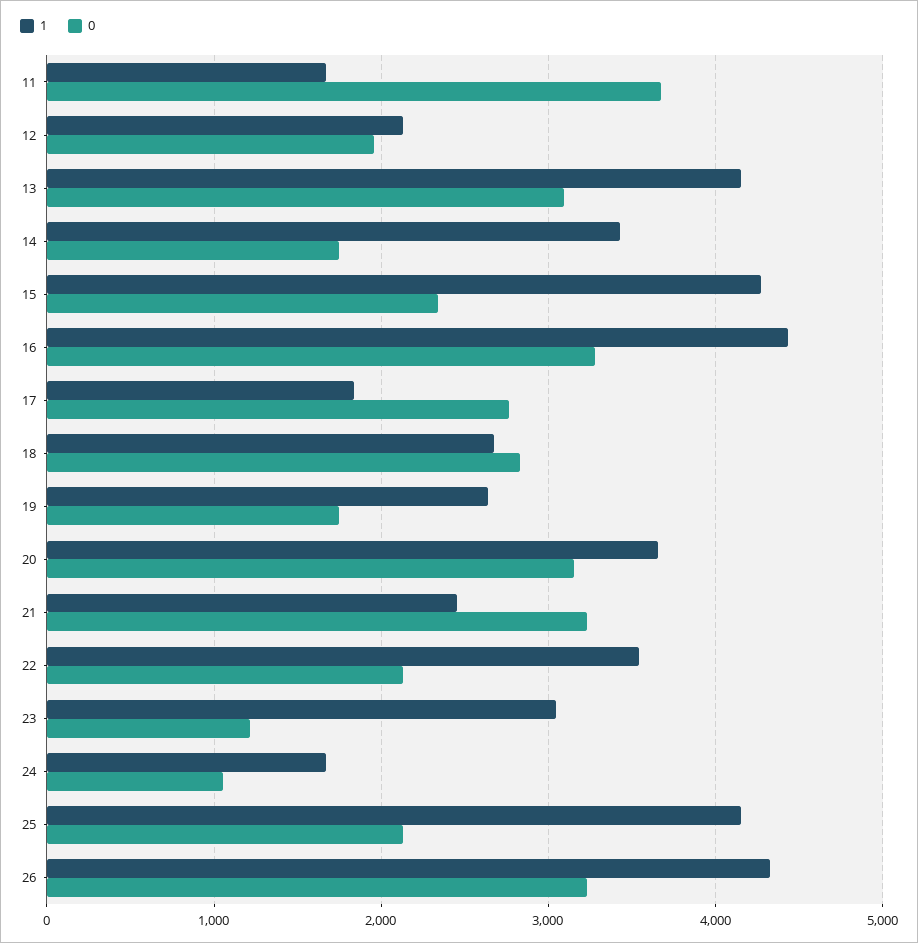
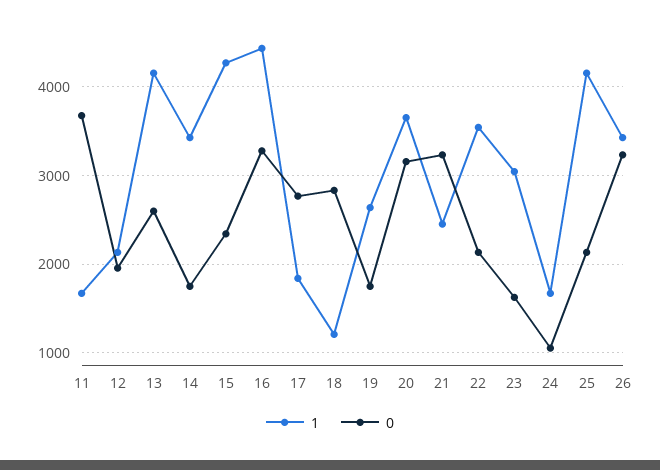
  {
    "1": {
      "11": 1700,
      "12": 2100,
      "13": 4200,
      "14": 3400,
      "15": 4300,
      "16": 4400,
      "17": 1800,
-     "18": 2700,
+     "18": 1200,
      "19": 2600,
      "20": 3700,
      "21": 2500,
      "22": 3500,
      "23": 3000,
      "24": 1700,
      "25": 4200,
-     "26": 4300
+     "26": 3400
    },
    "0": {
      "11": 3700,
      "12": 2000,
-     "13": 3100,
+     "13": 2600,
      "14": 1700,
      "15": 2300,
      "16": 3300,
      "17": 2800,
      "18": 2800,
      "19": 1700,
      "20": 3200,
      "21": 3200,
      "22": 2100,
-     "23": 1200,
+     "23": 1600,
      "24": 1100,
      "25": 2100,
      "26": 3200
    }
  }

